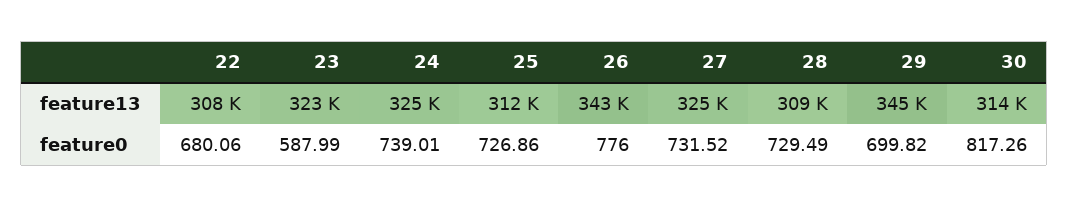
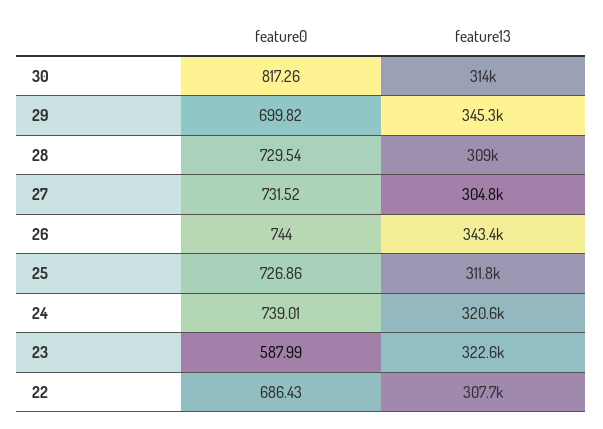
  {
    "22": {
      "feature13": 307700,
-     "feature0": 680.06
+     "feature0": 686.43
    },
    "23": {
      "feature13": 322600,
      "feature0": 587.99
    },
    "24": {
-     "feature13": 325000,
+     "feature13": 320600,
      "feature0": 739.01
    },
    "25": {
      "feature13": 311800,
      "feature0": 726.86
    },
    "26": {
      "feature13": 343400,
-     "feature0": 776
+     "feature0": 744
    },
    "27": {
-     "feature13": 325000,
+     "feature13": 304800,
      "feature0": 731.52
    },
    "28": {
      "feature13": 309000,
-     "feature0": 729.49
+     "feature0": 729.54
    },
    "29": {
      "feature13": 345300,
      "feature0": 699.82
    },
    "30": {
      "feature13": 314000,
      "feature0": 817.26
    }
  }

